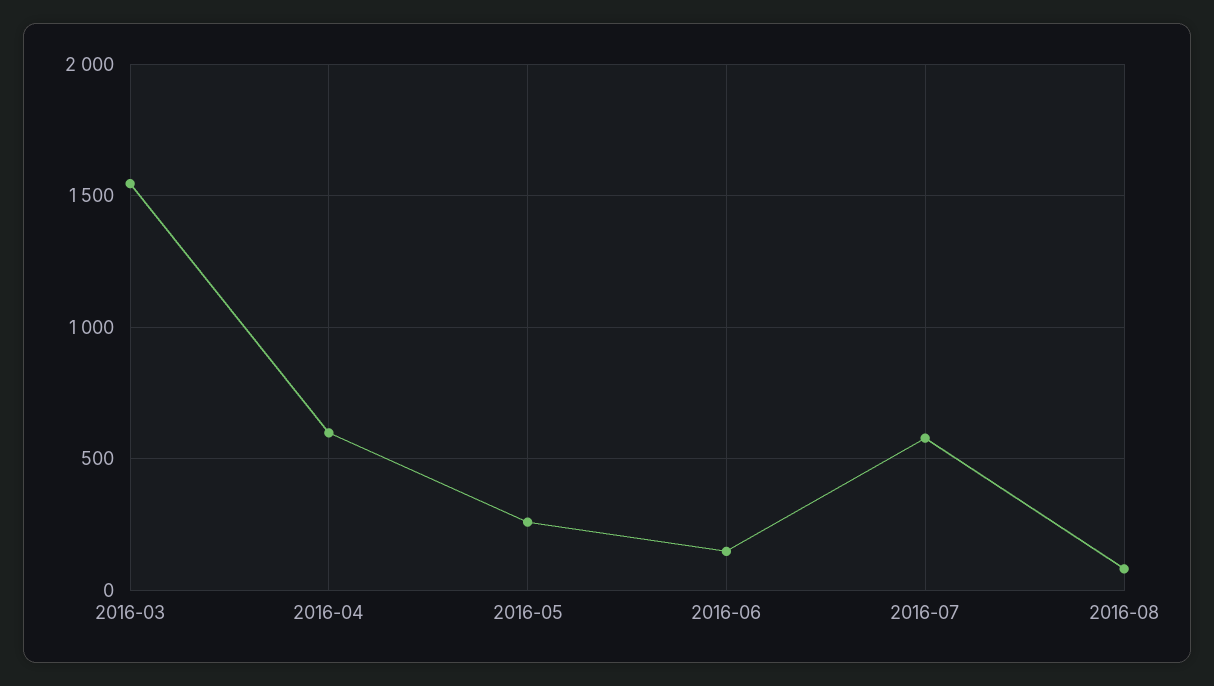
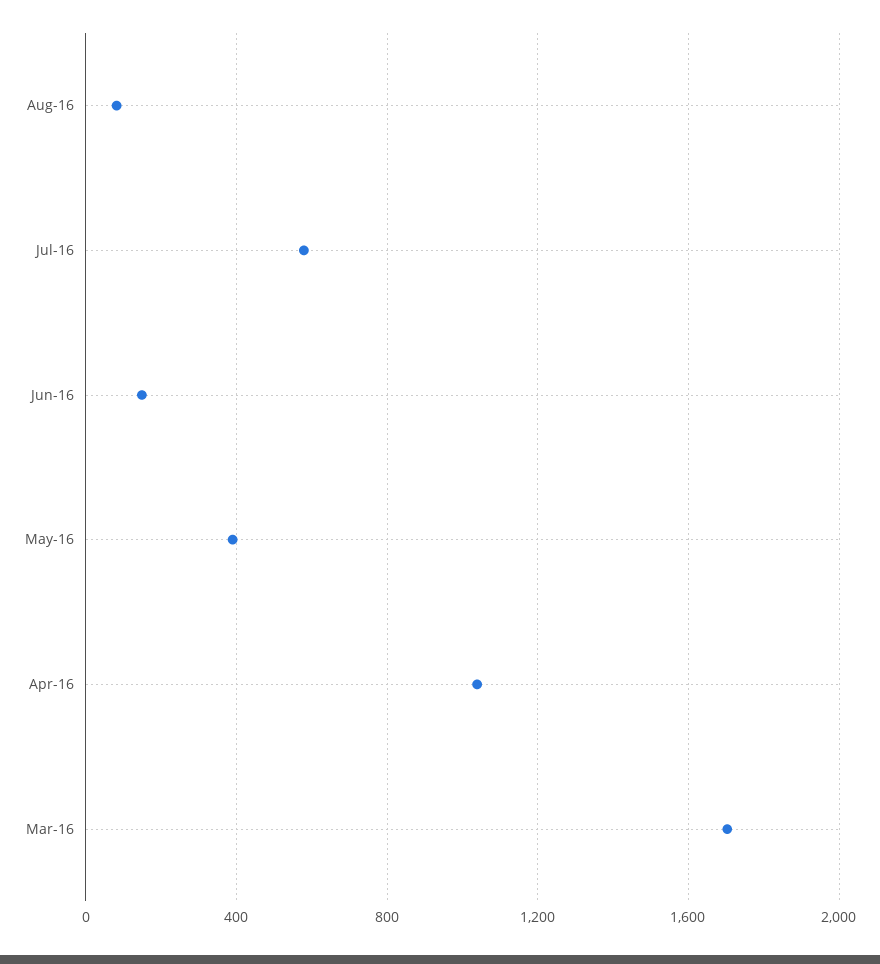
  {
-   "2016-03": 1550,
+   "2016-03": 1700,
-   "2016-04": 600,
+   "2016-04": 1050,
-   "2016-05": 250,
+   "2016-05": 400,
    "2016-06": 150,
    "2016-07": 600,
    "2016-08": 100
  }

